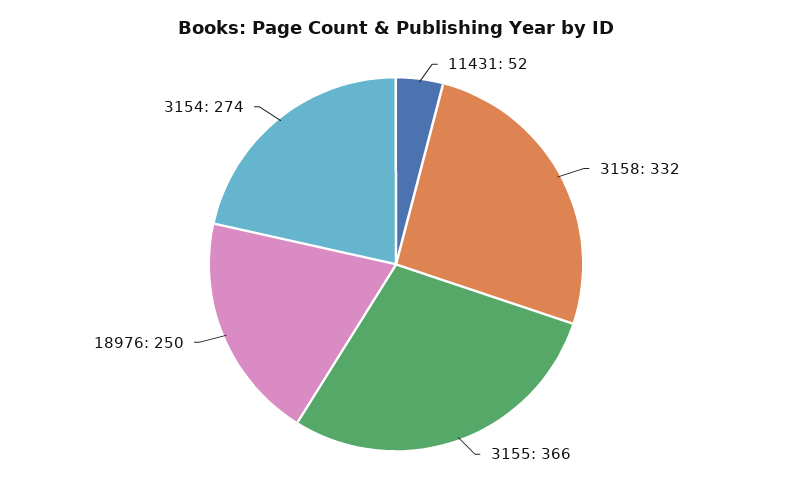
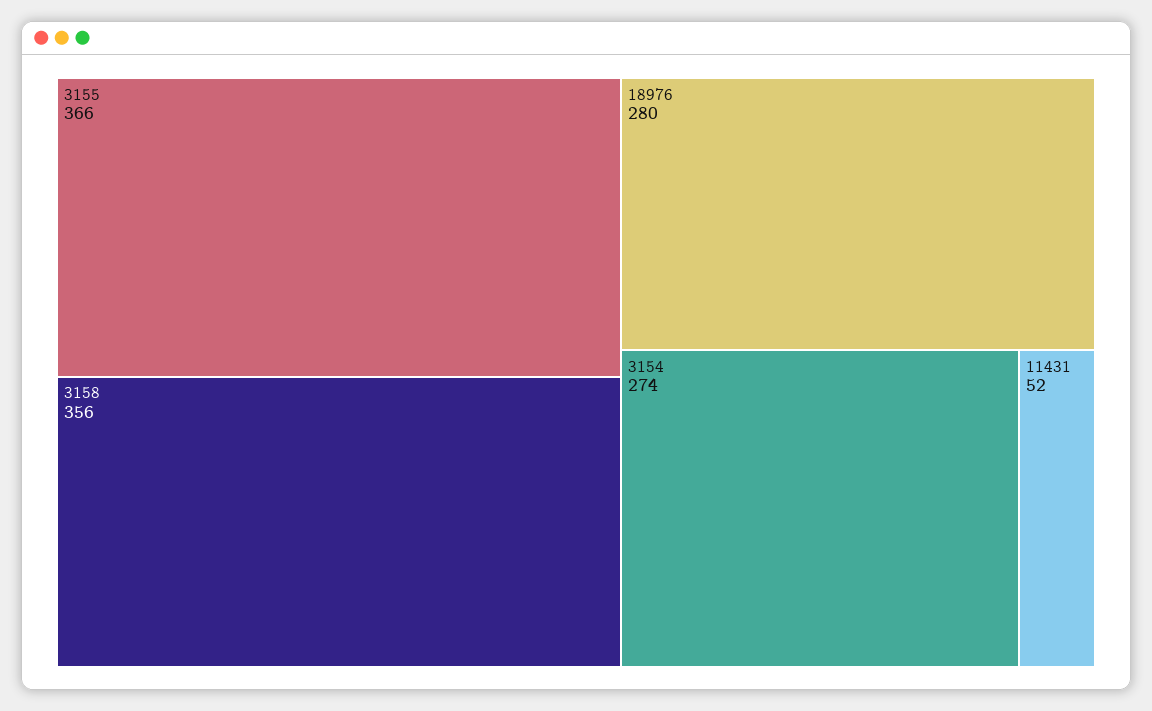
  {
    "11431": 52,
-   "3158": 332,
+   "3158": 356,
    "3155": 366,
-   "18976": 250,
+   "18976": 280,
    "3154": 274
  }

